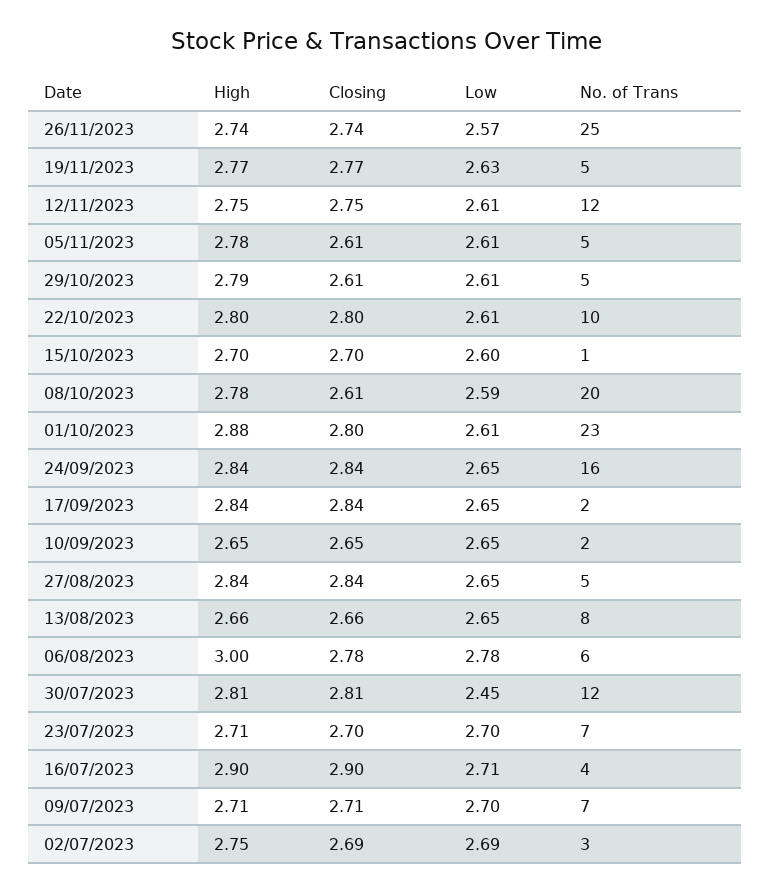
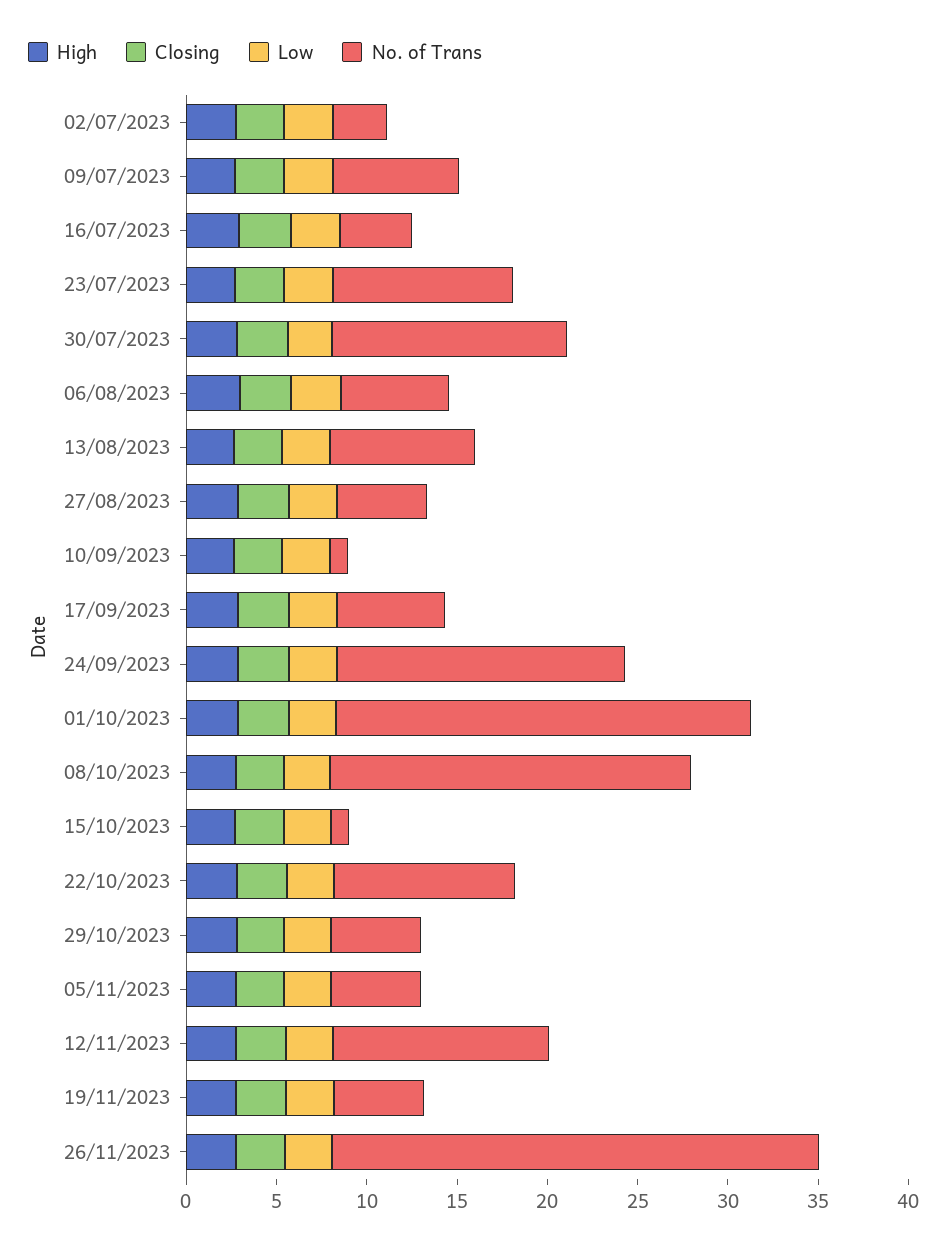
  {
    "High": {
      "26/11/2023": 2.74,
      "19/11/2023": 2.77,
      "12/11/2023": 2.75,
      "05/11/2023": 2.78,
      "29/10/2023": 2.79,
      "22/10/2023": 2.8,
      "15/10/2023": 2.7,
      "08/10/2023": 2.78,
      "01/10/2023": 2.88,
      "24/09/2023": 2.84,
      "17/09/2023": 2.84,
      "10/09/2023": 2.65,
      "27/08/2023": 2.84,
      "13/08/2023": 2.66,
      "06/08/2023": 3,
      "30/07/2023": 2.81,
      "23/07/2023": 2.71,
      "16/07/2023": 2.9,
      "09/07/2023": 2.71,
      "02/07/2023": 2.75
    },
    "Closing": {
      "26/11/2023": 2.74,
      "19/11/2023": 2.77,
      "12/11/2023": 2.75,
      "05/11/2023": 2.61,
      "29/10/2023": 2.61,
      "22/10/2023": 2.8,
      "15/10/2023": 2.7,
      "08/10/2023": 2.61,
      "01/10/2023": 2.8,
      "24/09/2023": 2.84,
      "17/09/2023": 2.84,
      "10/09/2023": 2.65,
      "27/08/2023": 2.84,
      "13/08/2023": 2.66,
      "06/08/2023": 2.78,
      "30/07/2023": 2.81,
      "23/07/2023": 2.7,
      "16/07/2023": 2.9,
      "09/07/2023": 2.71,
      "02/07/2023": 2.69
    },
    "Low": {
      "26/11/2023": 2.57,
      "19/11/2023": 2.63,
      "12/11/2023": 2.61,
      "05/11/2023": 2.61,
      "29/10/2023": 2.61,
      "22/10/2023": 2.61,
      "15/10/2023": 2.6,
      "08/10/2023": 2.59,
      "01/10/2023": 2.61,
      "24/09/2023": 2.65,
      "17/09/2023": 2.65,
      "10/09/2023": 2.65,
      "27/08/2023": 2.65,
      "13/08/2023": 2.65,
      "06/08/2023": 2.78,
      "30/07/2023": 2.45,
      "23/07/2023": 2.7,
      "16/07/2023": 2.71,
      "09/07/2023": 2.7,
      "02/07/2023": 2.69
    },
    "No. of Trans": {
-     "26/11/2023": 25,
+     "26/11/2023": 27,
      "19/11/2023": 5,
      "12/11/2023": 12,
      "05/11/2023": 5,
      "29/10/2023": 5,
      "22/10/2023": 10,
      "15/10/2023": 1,
      "08/10/2023": 20,
      "01/10/2023": 23,
      "24/09/2023": 16,
-     "17/09/2023": 2,
+     "17/09/2023": 6,
-     "10/09/2023": 2,
+     "10/09/2023": 1,
      "27/08/2023": 5,
      "13/08/2023": 8,
      "06/08/2023": 6,
-     "30/07/2023": 12,
+     "30/07/2023": 13,
-     "23/07/2023": 7,
+     "23/07/2023": 10,
      "16/07/2023": 4,
      "09/07/2023": 7,
      "02/07/2023": 3
    }
  }

